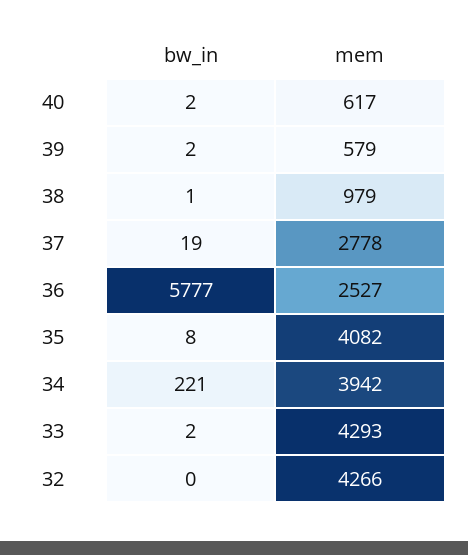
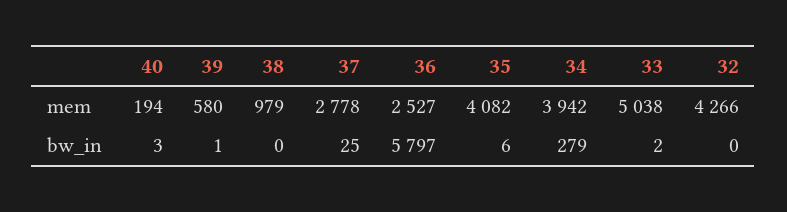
  {
    "bw_in": {
-     "40": 2,
+     "40": 3,
-     "39": 2,
+     "39": 1,
-     "38": 1,
+     "38": 0,
-     "37": 19,
+     "37": 25,
-     "36": 5777,
+     "36": 5797,
-     "35": 8,
+     "35": 6,
-     "34": 221,
+     "34": 279,
      "33": 2,
      "32": 0
    },
    "mem": {
-     "40": 617,
+     "40": 194,
-     "39": 579,
+     "39": 580,
      "38": 979,
      "37": 2778,
      "36": 2527,
      "35": 4082,
      "34": 3942,
-     "33": 4293,
+     "33": 5038,
      "32": 4266
    }
  }

